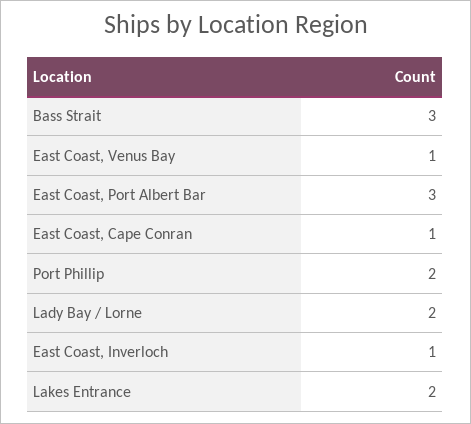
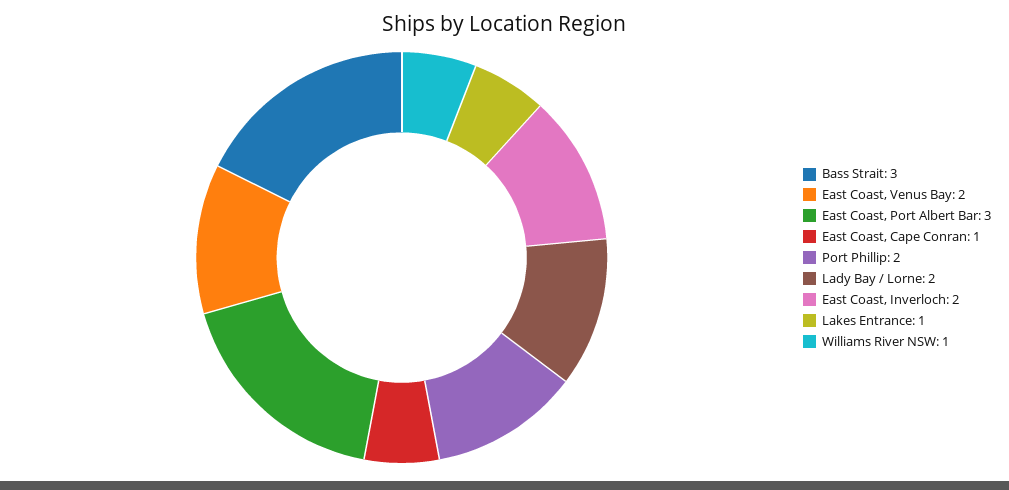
  {
    "Bass Strait": 3,
-   "East Coast, Venus Bay": 1,
+   "East Coast, Venus Bay": 2,
    "East Coast, Port Albert Bar": 3,
    "East Coast, Cape Conran": 1,
    "Port Phillip": 2,
    "Lady Bay / Lorne": 2,
-   "East Coast, Inverloch": 1,
+   "East Coast, Inverloch": 2,
-   "Lakes Entrance": 2
+   "Lakes Entrance": 1,
+   "Williams River NSW": 1
  }

